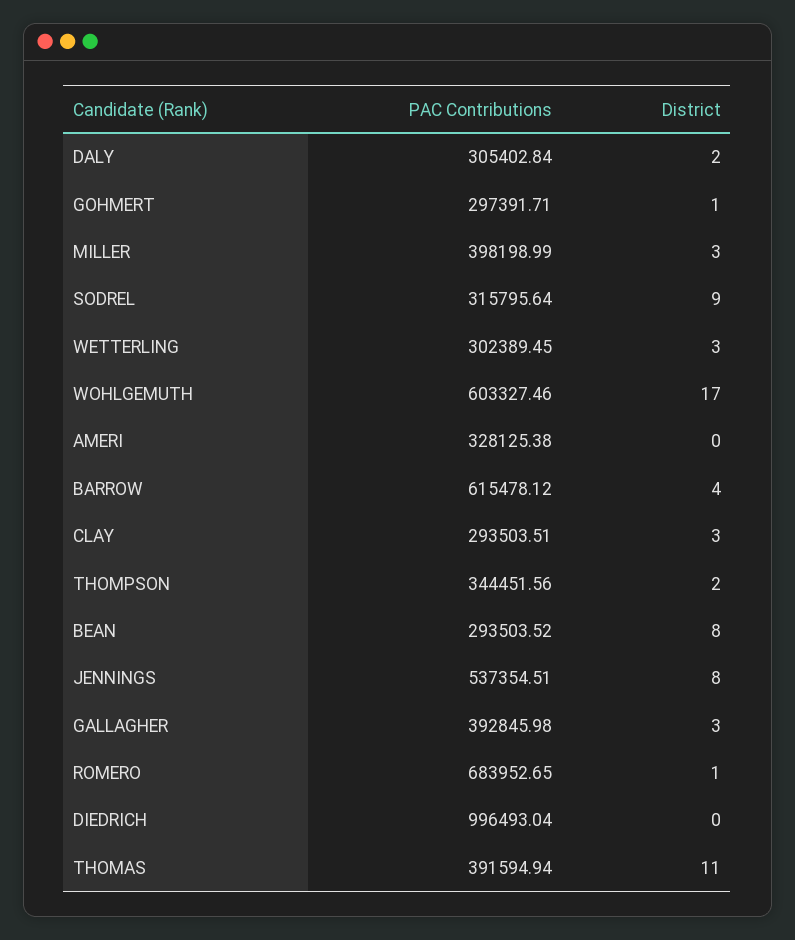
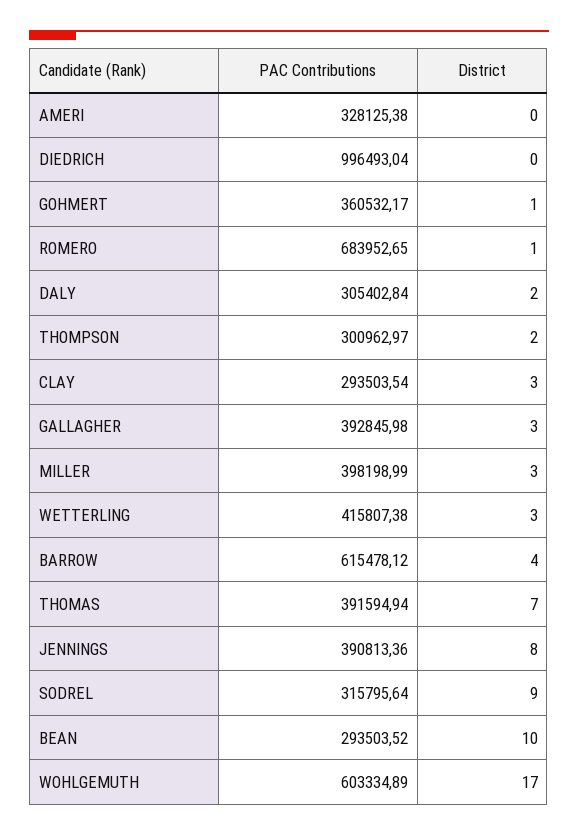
  {
    "PAC Contributions": {
      "DALY": 305402.84,
-     "GOHMERT": 297391.71,
+     "GOHMERT": 360532.17,
      "MILLER": 398198.99,
      "SODREL": 315795.64,
-     "WETTERLING": 302389.45,
+     "WETTERLING": 415807.38,
-     "WOHLGEMUTH": 603327.46,
+     "WOHLGEMUTH": 603334.89,
      "AMERI": 328125.38,
      "BARROW": 615478.12,
-     "CLAY": 293503.51,
+     "CLAY": 293503.54,
-     "THOMPSON": 344451.56,
+     "THOMPSON": 300962.97,
      "BEAN": 293503.52,
-     "JENNINGS": 537354.51,
+     "JENNINGS": 390813.36,
      "GALLAGHER": 392845.98,
      "ROMERO": 683952.65,
      "DIEDRICH": 996493.04,
      "THOMAS": 391594.94
    },
    "District": {
      "DALY": 2,
      "GOHMERT": 1,
      "MILLER": 3,
      "SODREL": 9,
      "WETTERLING": 3,
      "WOHLGEMUTH": 17,
      "AMERI": 0,
      "BARROW": 4,
      "CLAY": 3,
      "THOMPSON": 2,
-     "BEAN": 8,
+     "BEAN": 10,
      "JENNINGS": 8,
      "GALLAGHER": 3,
      "ROMERO": 1,
      "DIEDRICH": 0,
-     "THOMAS": 11
+     "THOMAS": 7
    }
  }

